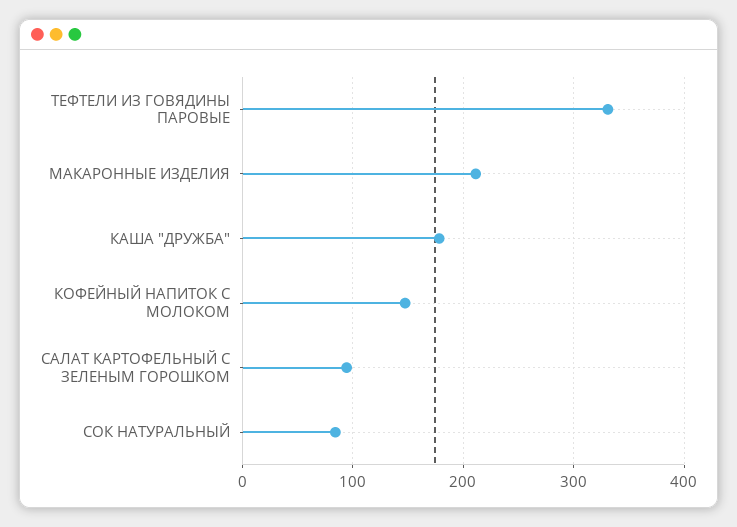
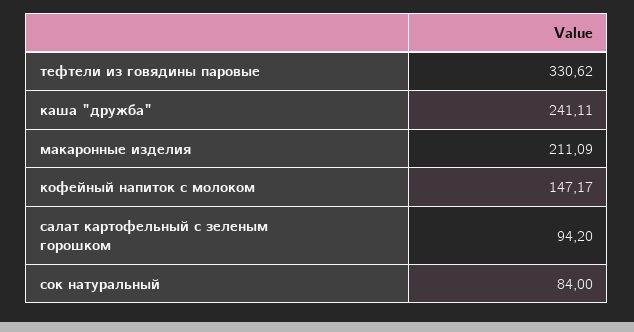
  {
    "ТЕФТЕЛИ ИЗ ГОВЯДИНЫ ПАРОВЫЕ": 330.62,
    "МАКАРОННЫЕ ИЗДЕЛИЯ": 211.09,
-   "КАША \"ДРУЖБА\"": 180,
+   "КАША \"ДРУЖБА\"": 241.11,
    "КОФЕЙНЫЙ НАПИТОК С МОЛОКОМ": 147.17,
    "САЛАТ КАРТОФЕЛЬНЫЙ С ЗЕЛЕНЫМ ГОРОШКОМ": 94.2,
    "СОК НАТУРАЛЬНЫЙ": 84
  }

